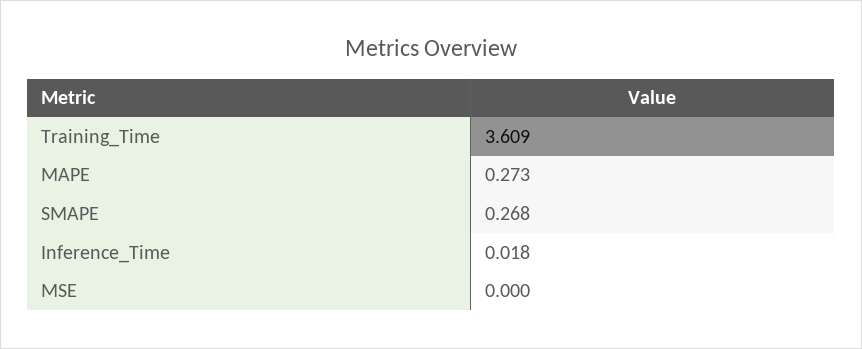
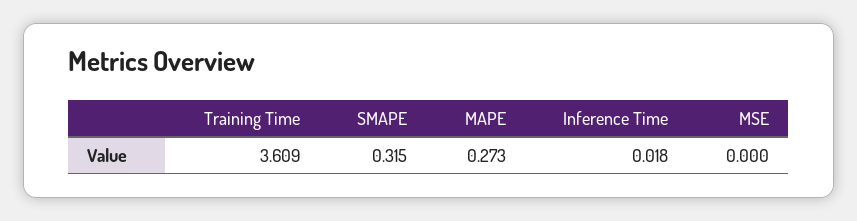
  {
    "Training_Time": 3.609,
    "MAPE": 0.273,
-   "SMAPE": 0.268,
+   "SMAPE": 0.315,
    "Inference_Time": 0.018,
    "MSE": 0
  }

